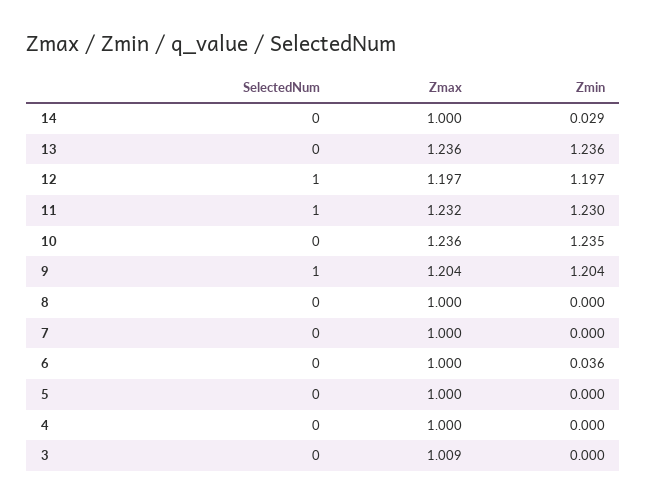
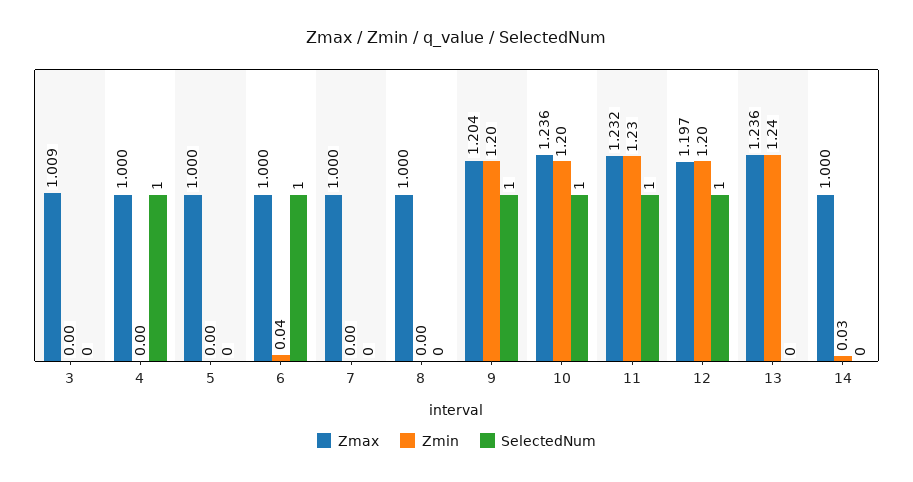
  {
    "SelectedNum": {
      "14": 0,
      "13": 0,
      "12": 1,
      "11": 1,
-     "10": 0,
+     "10": 1,
      "9": 1,
      "8": 0,
      "7": 0,
-     "6": 0,
+     "6": 1,
      "5": 0,
-     "4": 0,
+     "4": 1,
      "3": 0
    },
    "Zmax": {
      "14": 1,
      "13": 1.236,
      "12": 1.197,
      "11": 1.232,
      "10": 1.236,
      "9": 1.204,
      "8": 1,
      "7": 1,
      "6": 1,
      "5": 1,
      "4": 1,
      "3": 1.009
    },
    "Zmin": {
      "14": 0.029,
      "13": 1.236,
      "12": 1.197,
      "11": 1.23,
-     "10": 1.235,
+     "10": 1.2,
      "9": 1.204,
      "8": 0,
      "7": 0,
      "6": 0.036,
      "5": 0,
      "4": 0,
      "3": 0
    }
  }

